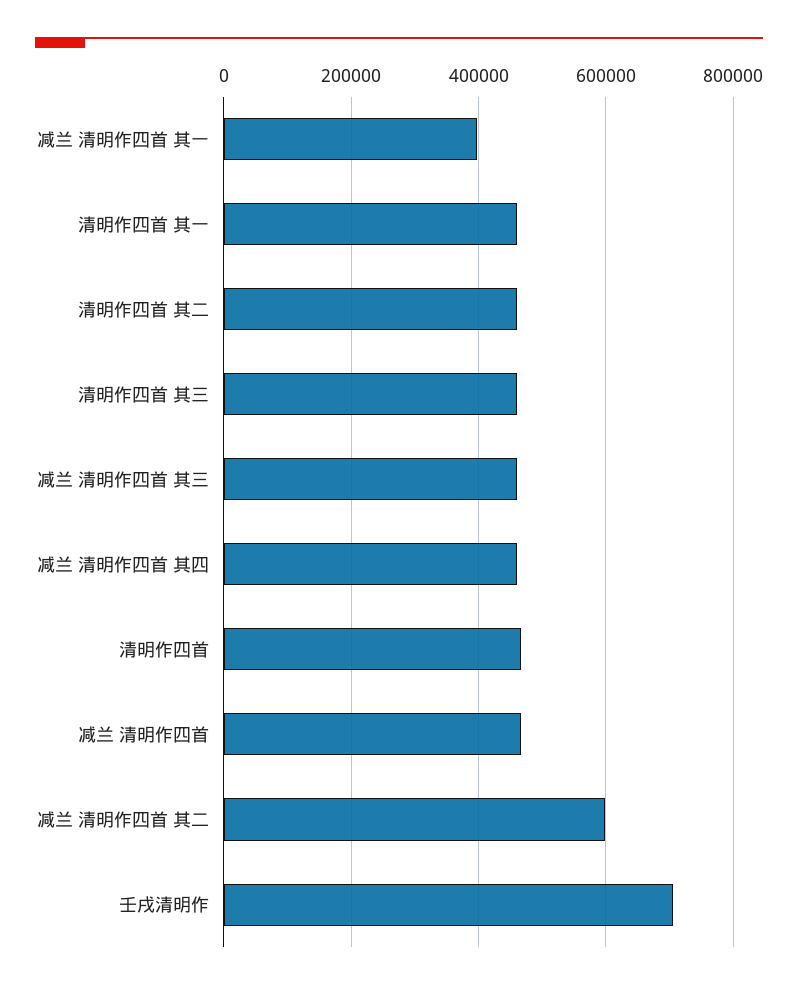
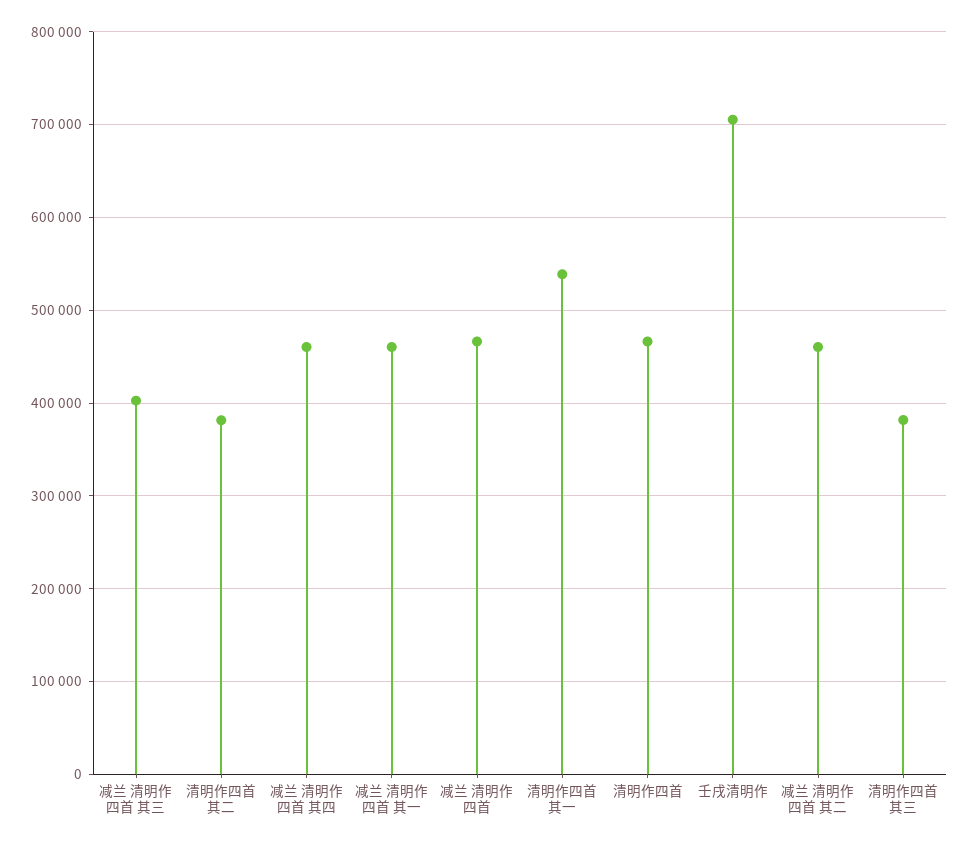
  {
-   "减兰 清明作四首 其一": 400000,
+   "减兰 清明作四首 其一": 460000,
-   "清明作四首 其一": 460000,
+   "清明作四首 其一": 540000,
-   "清明作四首 其二": 460000,
+   "清明作四首 其二": 380000,
-   "清明作四首 其三": 460000,
+   "清明作四首 其三": 380000,
-   "减兰 清明作四首 其三": 460000,
+   "减兰 清明作四首 其三": 400000,
    "减兰 清明作四首 其四": 460000,
    "清明作四首": 470000,
    "减兰 清明作四首": 470000,
-   "减兰 清明作四首 其二": 600000,
+   "减兰 清明作四首 其二": 460000,
    "壬戌清明作": 710000
  }

